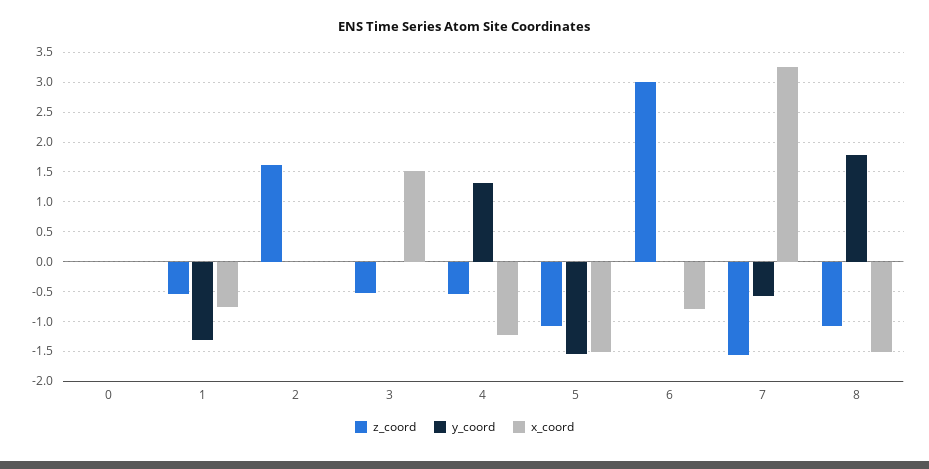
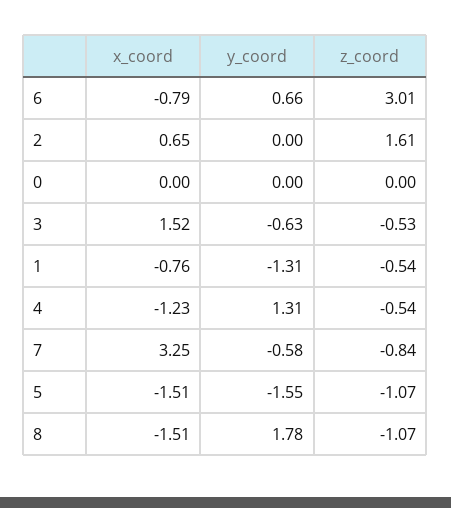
  {
    "z_coord": {
      "0": 0,
      "1": -0.54,
      "2": 1.61,
      "3": -0.53,
      "4": -0.54,
      "5": -1.07,
      "6": 3.01,
-     "7": -1.5,
+     "7": -0.84,
      "8": -1.07
    },
    "y_coord": {
      "0": 0,
      "1": -1.31,
      "2": 0,
-     "3": 0,
+     "3": -0.63,
      "4": 1.31,
      "5": -1.55,
-     "6": 0,
+     "6": 0.66,
      "7": -0.58,
      "8": 1.78
    },
    "x_coord": {
      "0": 0,
      "1": -0.76,
-     "2": 0,
+     "2": 0.65,
      "3": 1.52,
      "4": -1.23,
      "5": -1.51,
      "6": -0.79,
      "7": 3.25,
      "8": -1.51
    }
  }

